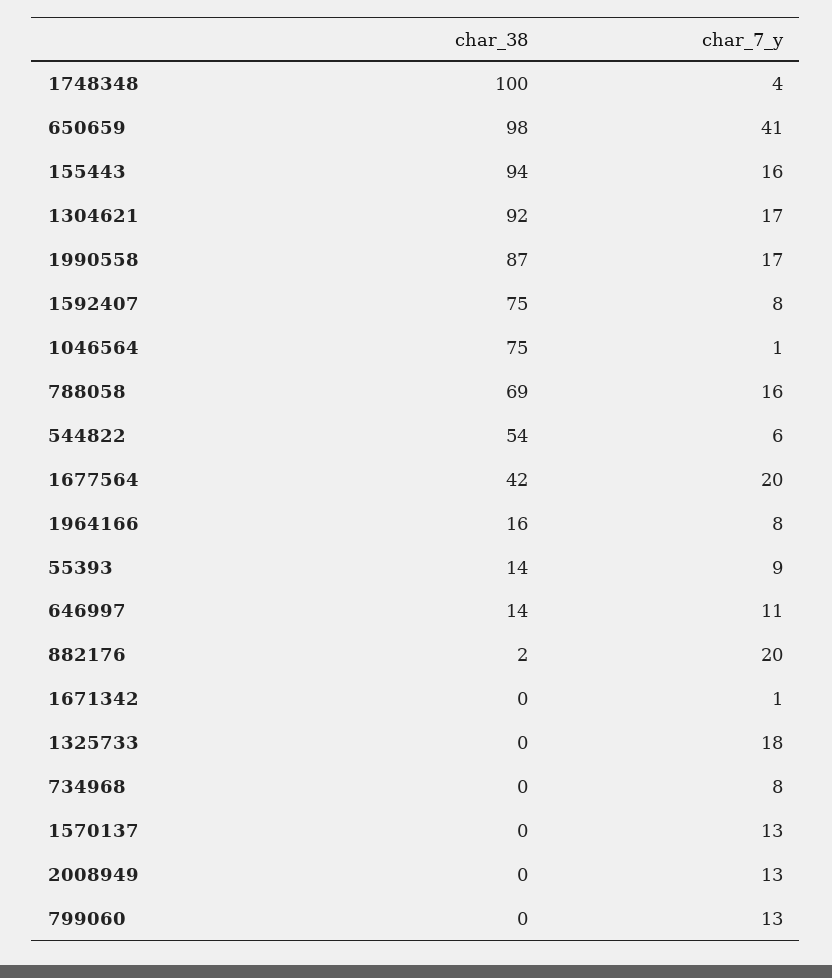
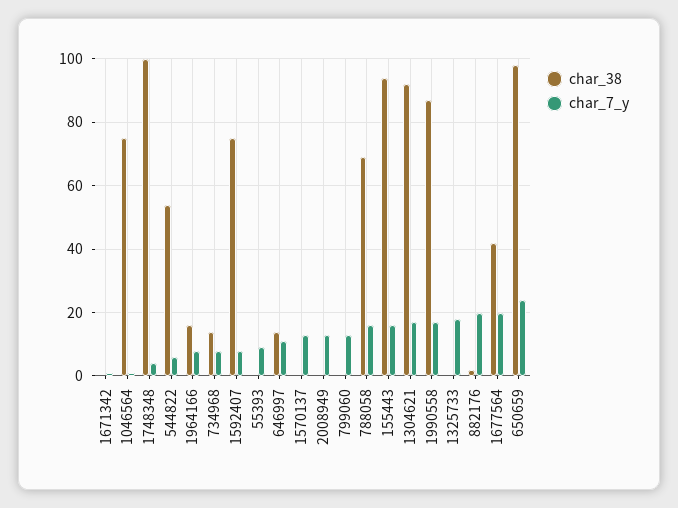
  {
    "char_38": {
      "1748348": 100,
      "650659": 98,
      "155443": 94,
      "1304621": 92,
      "1990558": 87,
      "1592407": 75,
      "1046564": 75,
      "788058": 69,
      "544822": 54,
      "1677564": 42,
      "1964166": 16,
-     "55393": 14,
+     "55393": 0,
      "646997": 14,
      "882176": 2,
      "1671342": 0,
      "1325733": 0,
-     "734968": 0,
+     "734968": 15,
      "1570137": 0,
      "2008949": 0,
      "799060": 0
    },
    "char_7_y": {
      "1748348": 4,
-     "650659": 41,
+     "650659": 25,
      "155443": 16,
      "1304621": 17,
      "1990558": 17,
      "1592407": 8,
      "1046564": 1,
      "788058": 16,
      "544822": 6,
      "1677564": 20,
      "1964166": 8,
      "55393": 9,
      "646997": 11,
      "882176": 20,
      "1671342": 1,
      "1325733": 18,
      "734968": 8,
      "1570137": 13,
      "2008949": 13,
      "799060": 13
    }
  }

